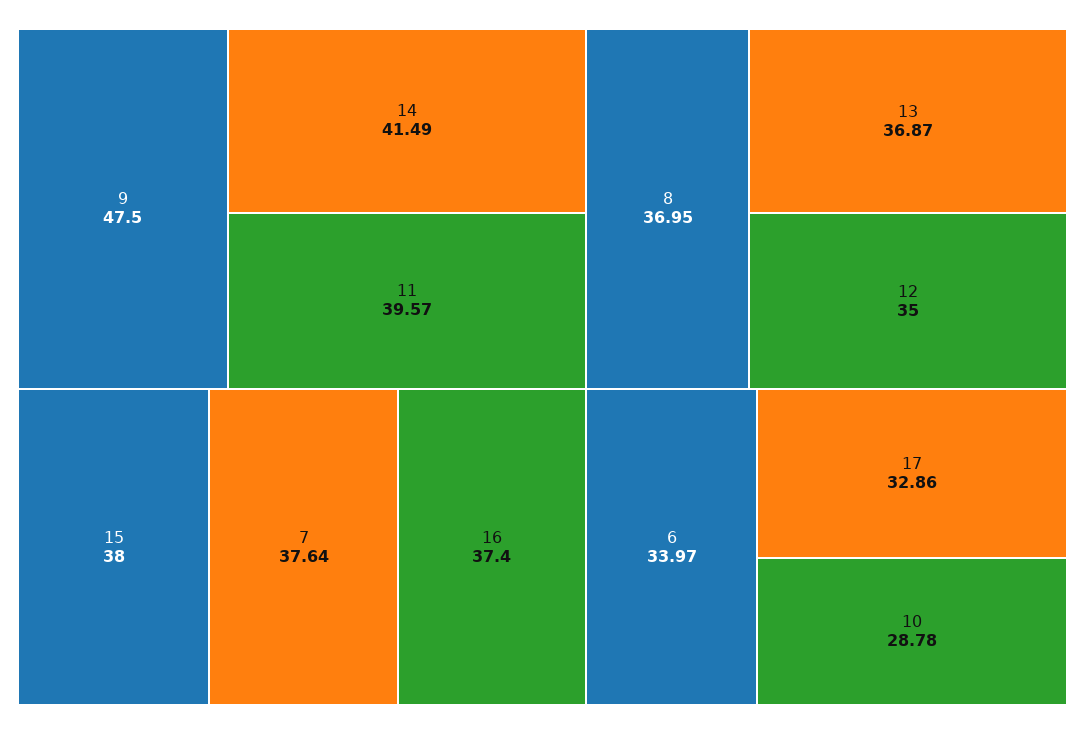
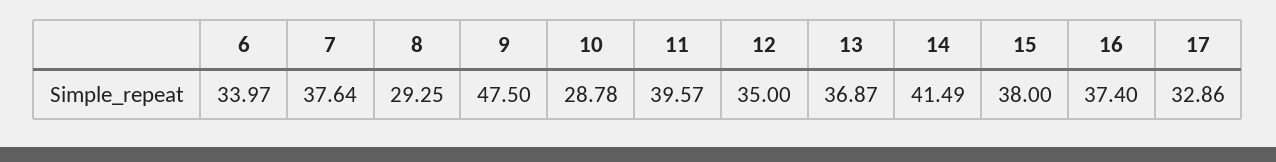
  {
    "9": 47.5,
    "14": 41.49,
    "11": 39.57,
    "15": 38,
    "7": 37.64,
    "16": 37.4,
-   "8": 36.95,
+   "8": 29.25,
    "13": 36.87,
    "12": 35,
    "6": 33.97,
    "17": 32.86,
    "10": 28.78
  }

